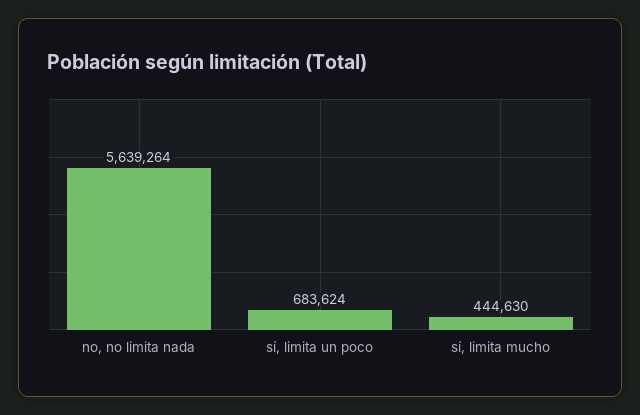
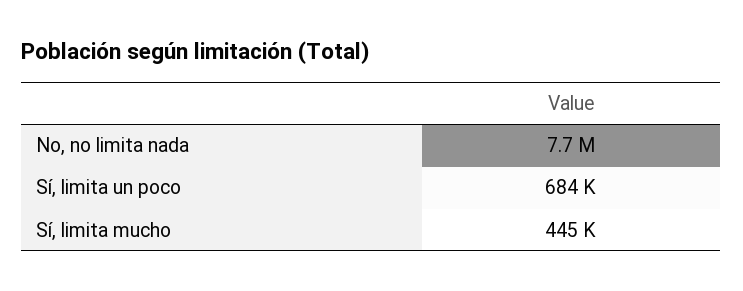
  {
-   "no, no limita nada": 5639264,
+   "no, no limita nada": 7700000,
    "sí, limita un poco": 683624,
    "sí, limita mucho": 444630
  }

